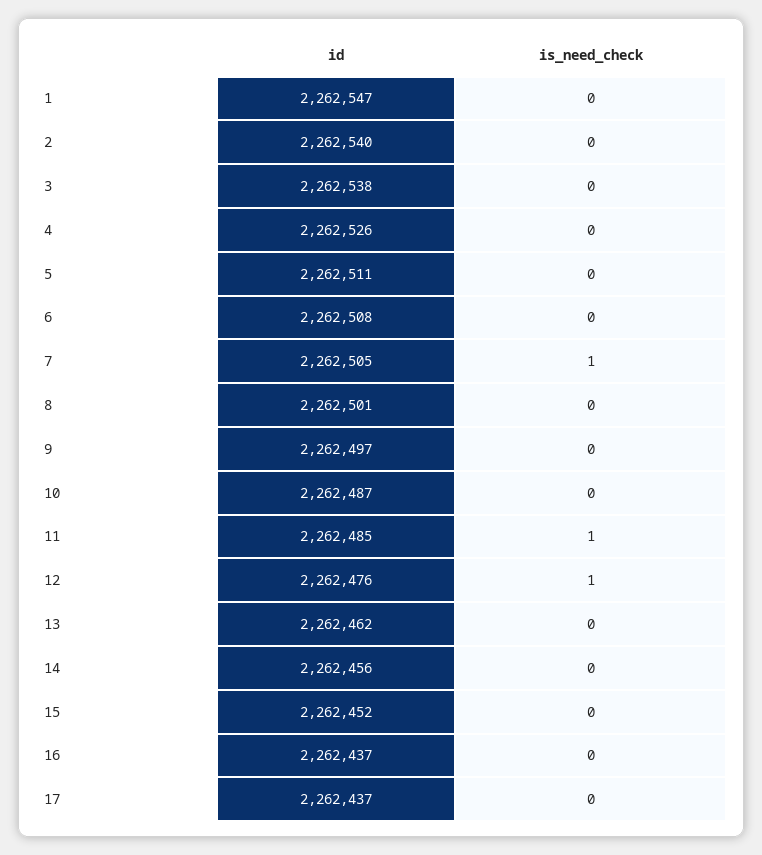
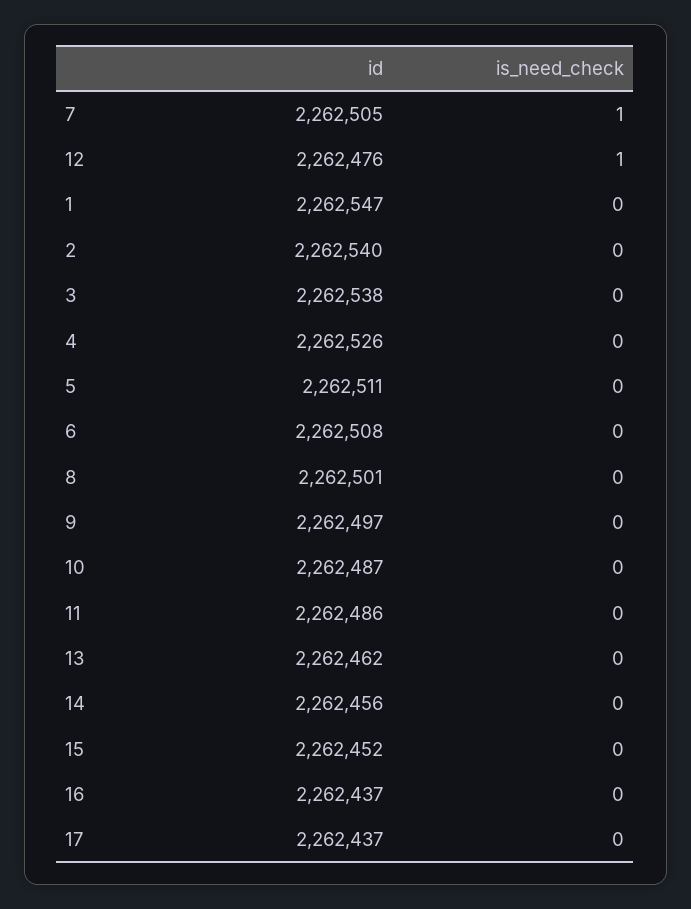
  {
    "id": {
      "1": 2262547,
      "2": 2262540,
      "3": 2262538,
      "4": 2262526,
      "5": 2262511,
      "6": 2262508,
      "7": 2262505,
      "8": 2262501,
      "9": 2262497,
      "10": 2262487,
-     "11": 2262485,
+     "11": 2262486,
      "12": 2262476,
      "13": 2262462,
      "14": 2262456,
      "15": 2262452,
      "16": 2262437,
      "17": 2262437
    },
    "is_need_check": {
      "1": 0,
      "2": 0,
      "3": 0,
      "4": 0,
      "5": 0,
      "6": 0,
      "7": 1,
      "8": 0,
      "9": 0,
      "10": 0,
-     "11": 1,
+     "11": 0,
      "12": 1,
      "13": 0,
      "14": 0,
      "15": 0,
      "16": 0,
      "17": 0
    }
  }

